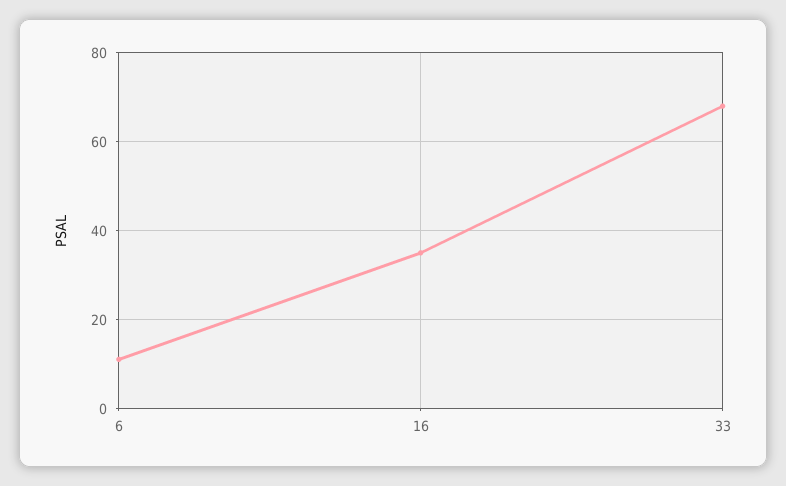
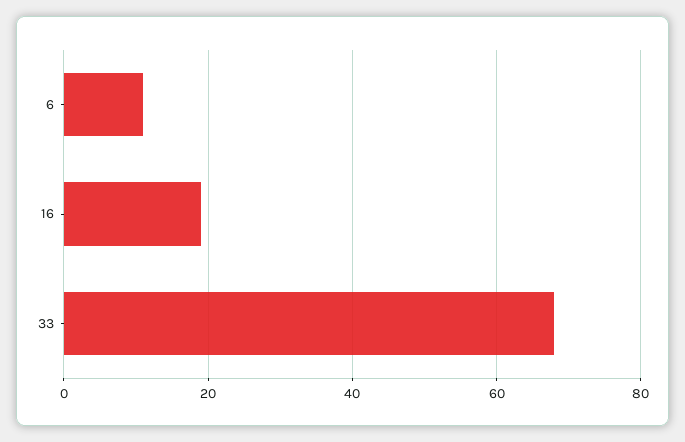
  {
    "6": 10,
-   "16": 35,
+   "16": 20,
    "33": 70
  }

